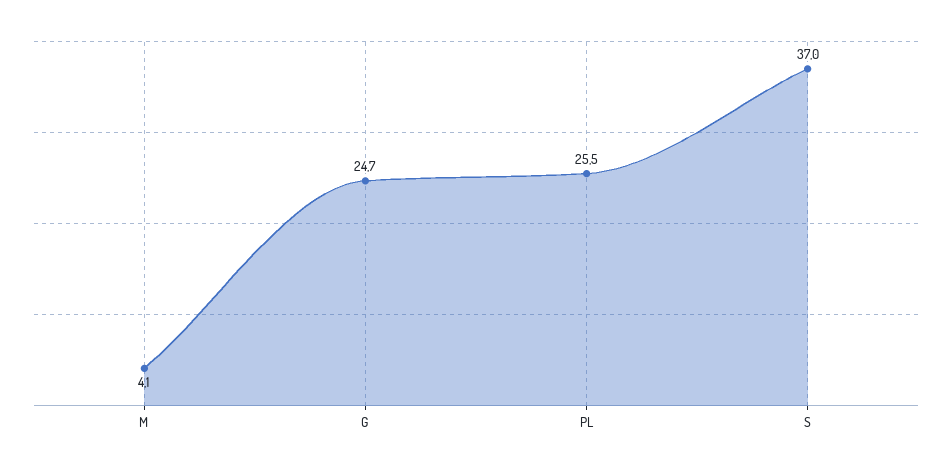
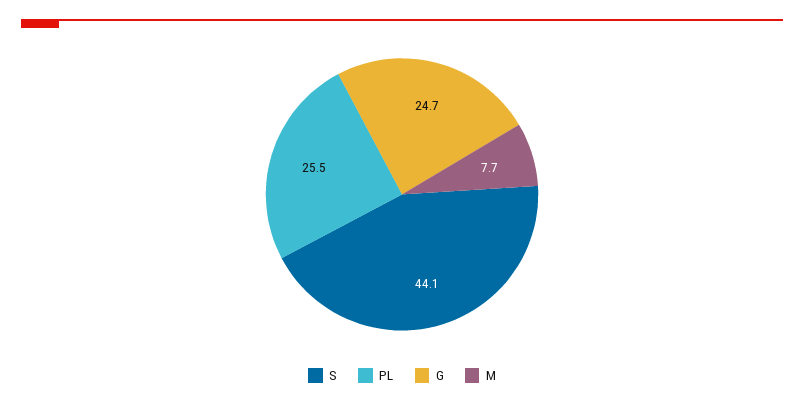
  {
-   "M": 4.1,
+   "M": 7.7,
    "G": 24.7,
    "PL": 25.5,
-   "S": 37
+   "S": 44.1
  }

